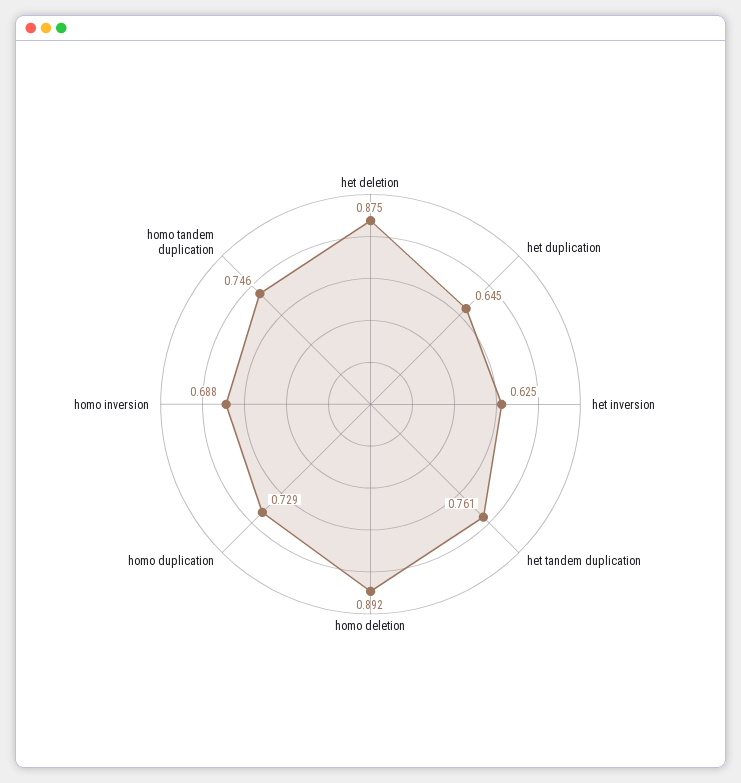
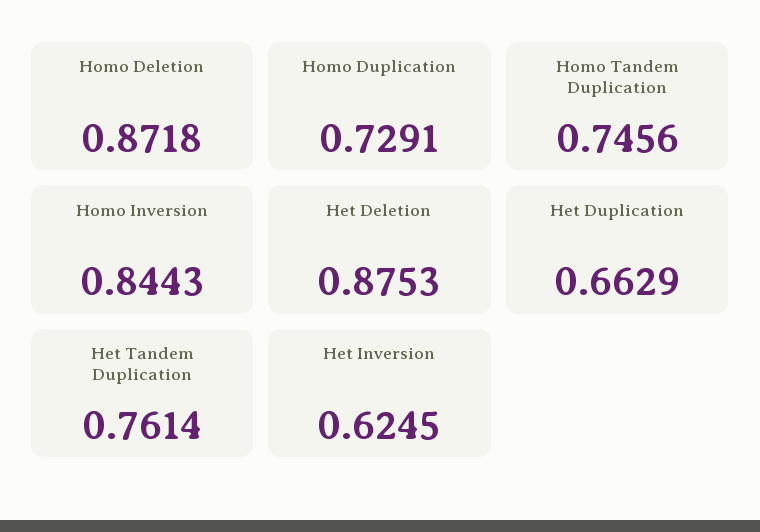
  {
    "het deletion": 0.8753,
-   "het duplication": 0.645,
+   "het duplication": 0.6629,
    "het inversion": 0.6245,
    "het tandem duplication": 0.7614,
-   "homo deletion": 0.892,
+   "homo deletion": 0.8718,
    "homo duplication": 0.7291,
-   "homo inversion": 0.688,
+   "homo inversion": 0.8443,
    "homo tandem duplication": 0.7456
  }

